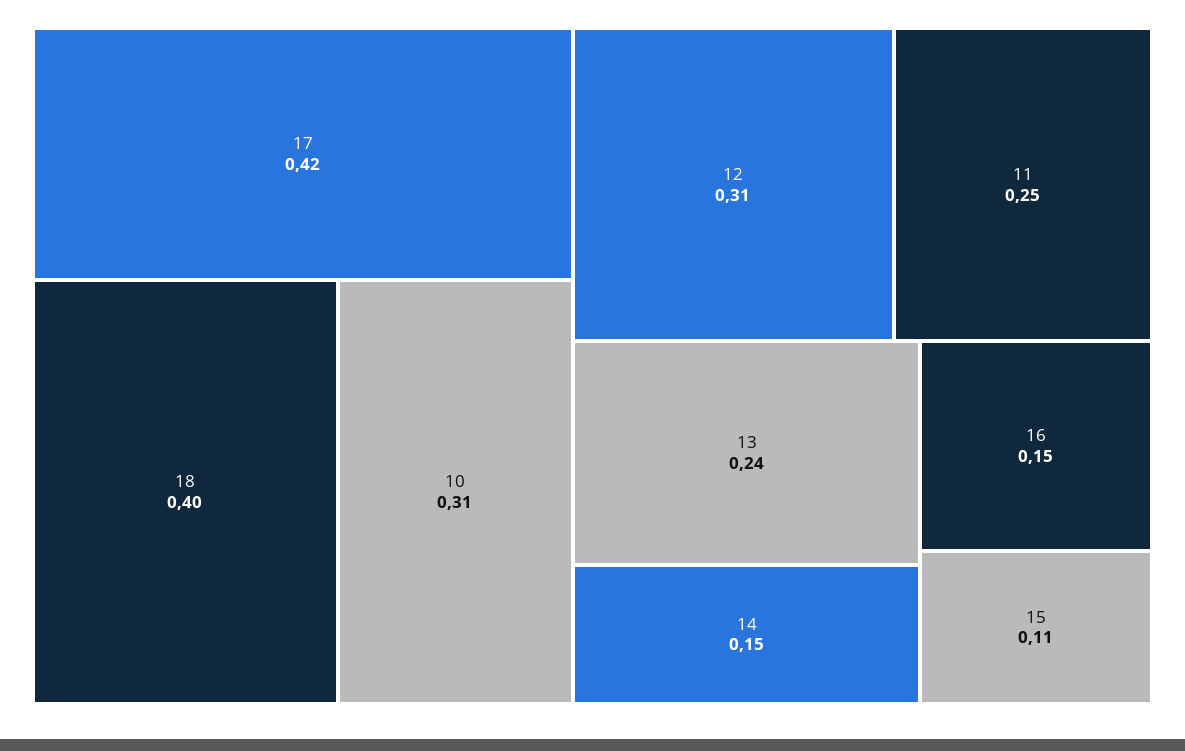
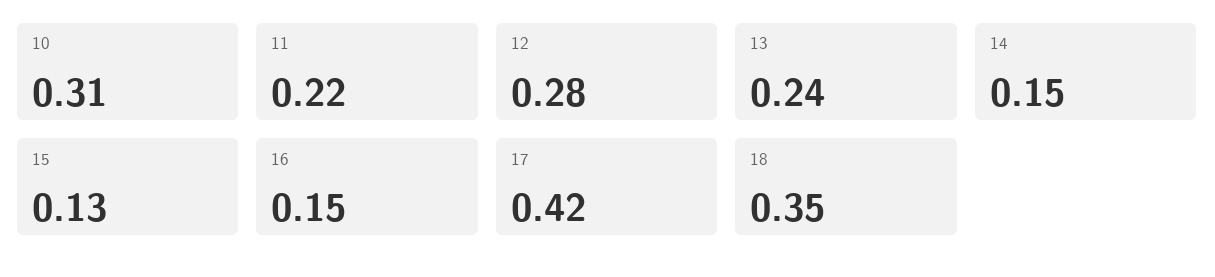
  {
    "17": 0.42,
-   "18": 0.4,
+   "18": 0.35,
    "10": 0.31,
-   "12": 0.31,
+   "12": 0.28,
-   "11": 0.25,
+   "11": 0.22,
    "13": 0.24,
    "14": 0.15,
    "16": 0.15,
-   "15": 0.11
+   "15": 0.13
  }

